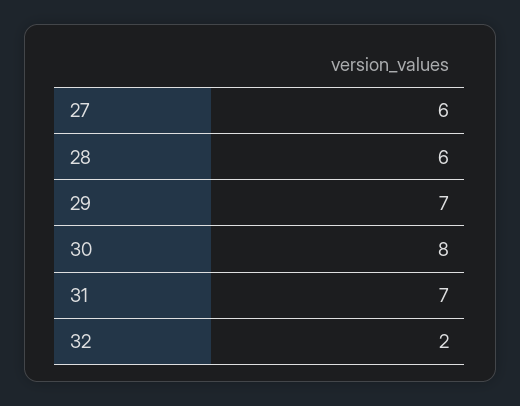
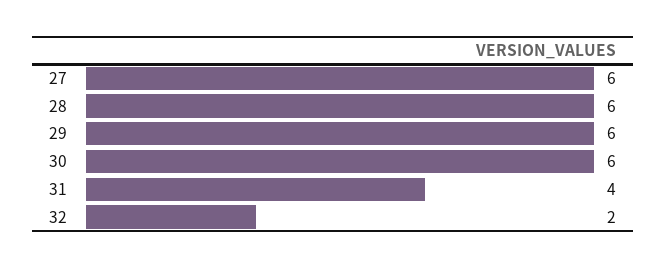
  {
    "27": 6,
    "28": 6,
-   "29": 7,
+   "29": 6,
-   "30": 8,
+   "30": 6,
-   "31": 7,
+   "31": 4,
    "32": 2
  }

